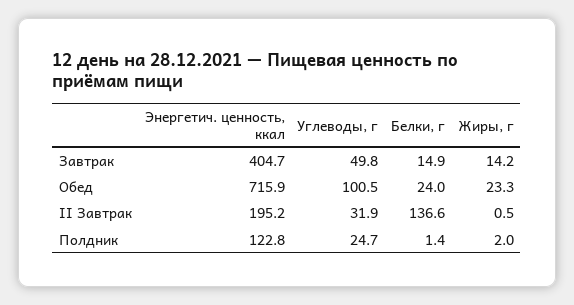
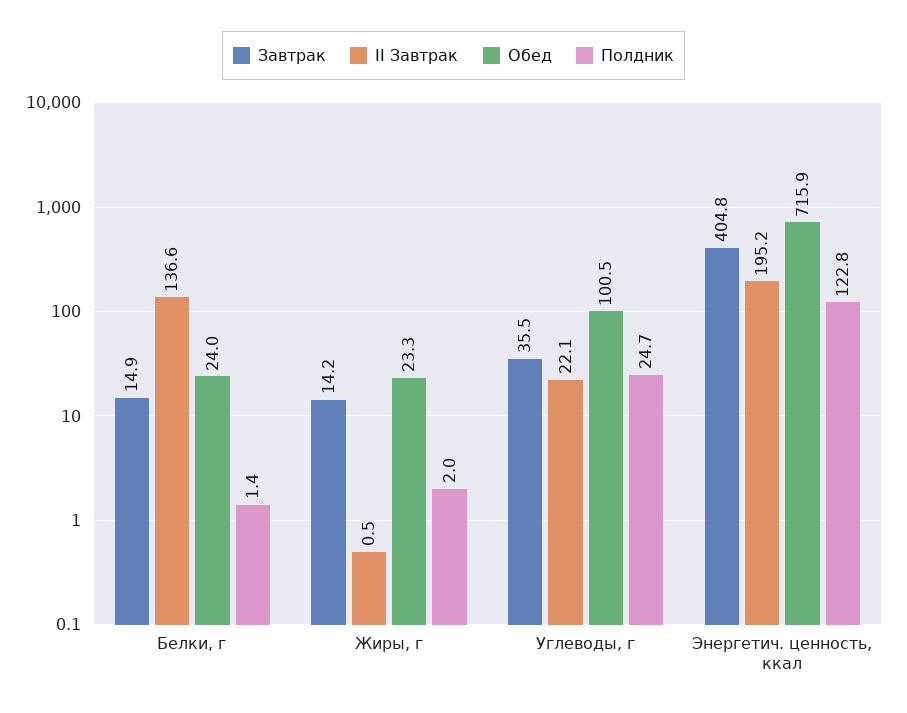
  {
    "Завтрак": {
-     "Энергетич. ценность, ккал": 404.7,
+     "Энергетич. ценность, ккал": 404.8,
-     "Углеводы, г": 49.8,
+     "Углеводы, г": 35.5,
      "Белки, г": 14.9,
      "Жиры, г": 14.2
    },
    "Обед": {
      "Энергетич. ценность, ккал": 715.9,
      "Углеводы, г": 100.5,
      "Белки, г": 24,
      "Жиры, г": 23.3
    },
    "II Завтрак": {
      "Энергетич. ценность, ккал": 195.2,
-     "Углеводы, г": 31.9,
+     "Углеводы, г": 22.1,
      "Белки, г": 136.6,
      "Жиры, г": 0.5
    },
    "Полдник": {
      "Энергетич. ценность, ккал": 122.8,
      "Углеводы, г": 24.7,
      "Белки, г": 1.4,
      "Жиры, г": 2
    }
  }

